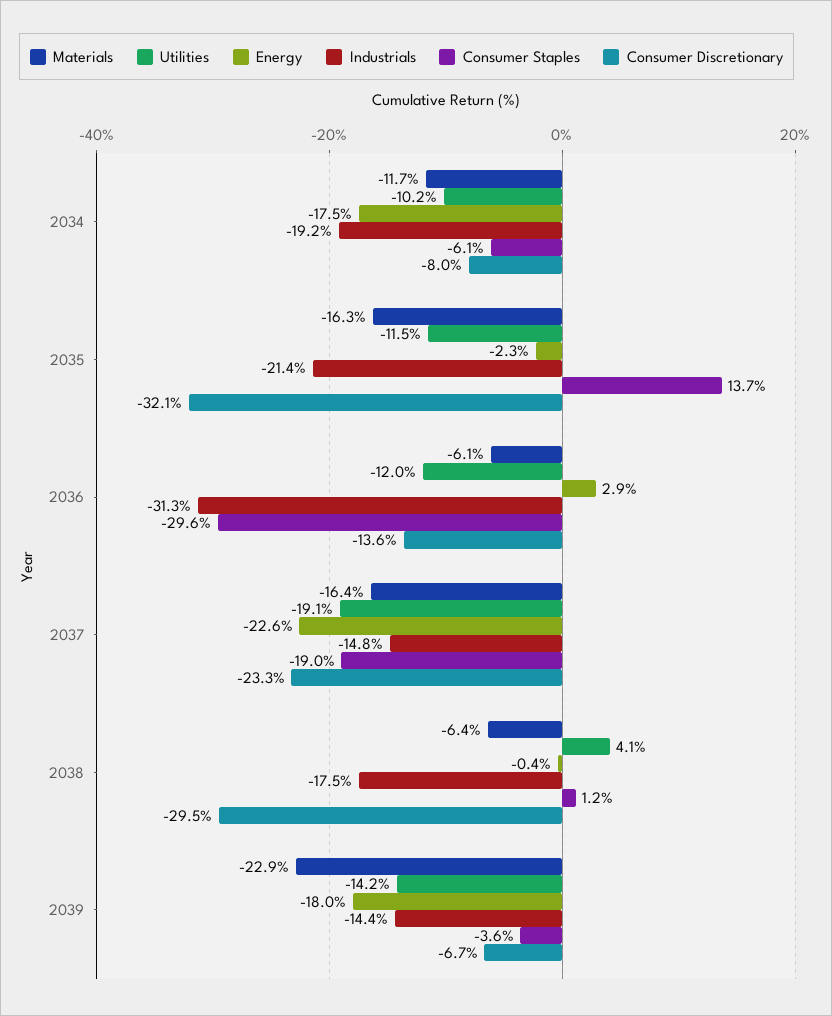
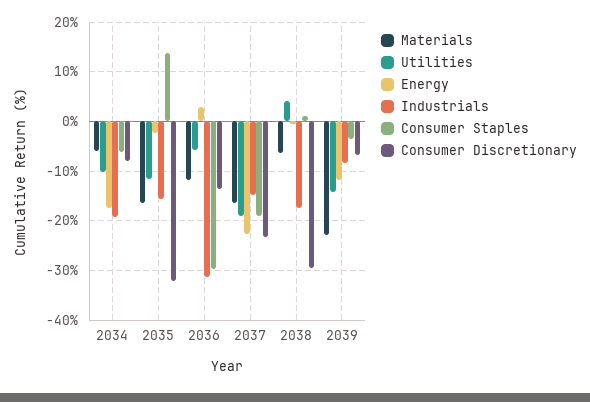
  {
    "Materials": {
-     "2034": -11.7,
+     "2034": -6,
      "2035": -16.3,
-     "2036": -6.1,
+     "2036": -12,
      "2037": -16.4,
      "2038": -6.4,
      "2039": -22.9
    },
    "Utilities": {
      "2034": -10.2,
      "2035": -11.5,
-     "2036": -12,
+     "2036": -6,
      "2037": -19.1,
      "2038": 4.1,
      "2039": -14.2
    },
    "Energy": {
      "2034": -17.5,
      "2035": -2.3,
      "2036": 2.9,
      "2037": -22.6,
      "2038": -0.4,
-     "2039": -18
+     "2039": -12
    },
    "Industrials": {
      "2034": -19.2,
-     "2035": -21.4,
+     "2035": -16,
      "2036": -31.3,
      "2037": -14.8,
      "2038": -17.5,
-     "2039": -14.4
+     "2039": -8
    },
    "Consumer Staples": {
      "2034": -6.1,
      "2035": 13.7,
      "2036": -29.6,
      "2037": -19,
      "2038": 1.2,
      "2039": -3.6
    },
    "Consumer Discretionary": {
      "2034": -8,
      "2035": -32.1,
      "2036": -13.6,
      "2037": -23.3,
      "2038": -29.5,
      "2039": -6.7
    }
  }

